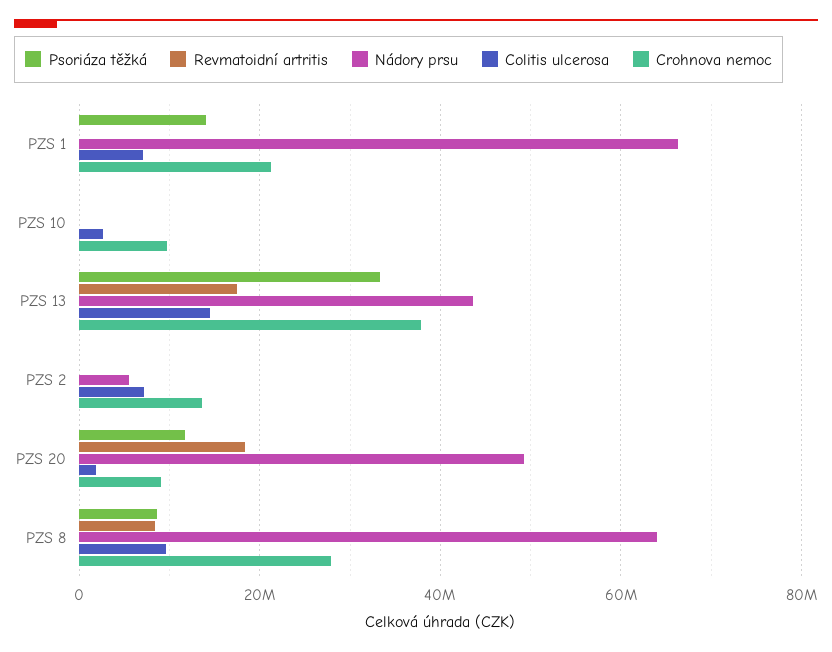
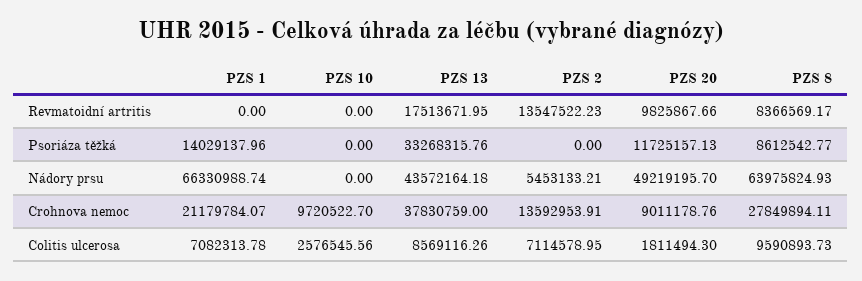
  {
    "Psoriáza těžká": {
      "PZS 1": 14029137.96,
      "PZS 10": 0,
      "PZS 13": 33268315.76,
      "PZS 2": 0,
      "PZS 20": 11725157.13,
      "PZS 8": 8612542.77
    },
    "Revmatoidní artritis": {
      "PZS 1": 0,
      "PZS 10": 0,
      "PZS 13": 17513671.95,
-     "PZS 2": 0,
+     "PZS 2": 13547522.23,
-     "PZS 20": 18000000,
+     "PZS 20": 9825867.66,
      "PZS 8": 8366569.17
    },
    "Nádory prsu": {
      "PZS 1": 66330988.74,
      "PZS 10": 0,
      "PZS 13": 43572164.18,
      "PZS 2": 5453133.21,
      "PZS 20": 49219195.7,
      "PZS 8": 63975824.93
    },
    "Colitis ulcerosa": {
      "PZS 1": 7082313.78,
      "PZS 10": 2576545.56,
-     "PZS 13": 14000000,
+     "PZS 13": 8569116.26,
      "PZS 2": 7114578.95,
      "PZS 20": 1811494.3,
      "PZS 8": 9590893.73
    },
    "Crohnova nemoc": {
      "PZS 1": 21179784.07,
      "PZS 10": 9720522.7,
      "PZS 13": 37830759,
      "PZS 2": 13592953.91,
      "PZS 20": 9011178.76,
      "PZS 8": 27849894.11
    }
  }

